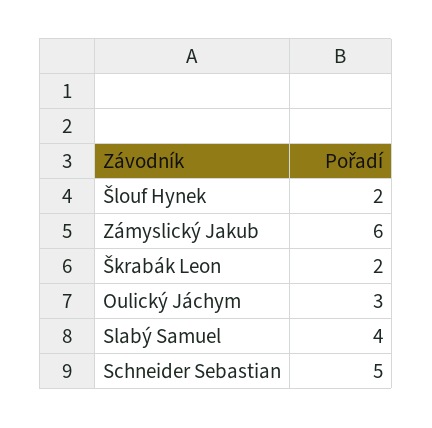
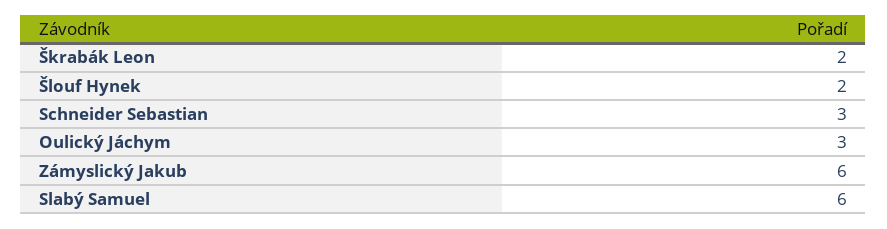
  {
    "Šlouf Hynek": 2,
    "Zámyslický Jakub": 6,
    "Škrabák Leon": 2,
    "Oulický Jáchym": 3,
-   "Slabý Samuel": 4,
+   "Slabý Samuel": 6,
-   "Schneider Sebastian": 5
+   "Schneider Sebastian": 3
  }

